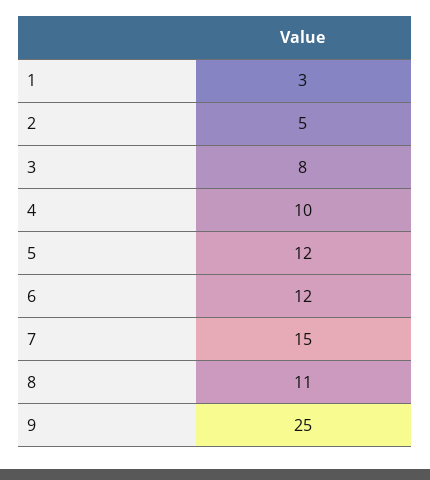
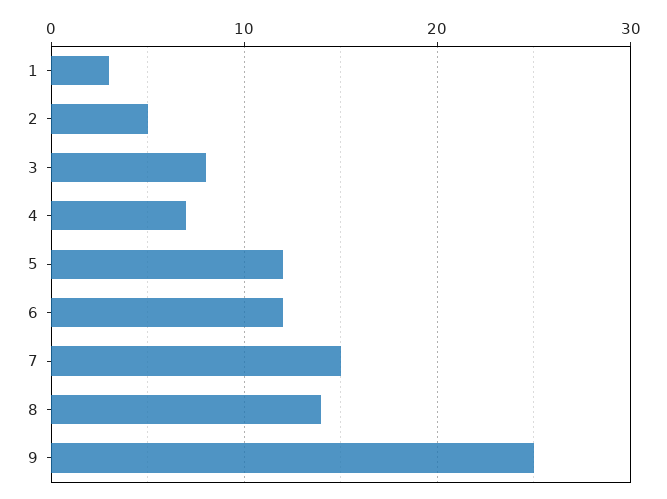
  {
    "1": 3,
    "2": 5,
    "3": 8,
-   "4": 10,
+   "4": 7,
    "5": 12,
    "6": 12,
    "7": 15,
-   "8": 11,
+   "8": 14,
    "9": 25
  }

